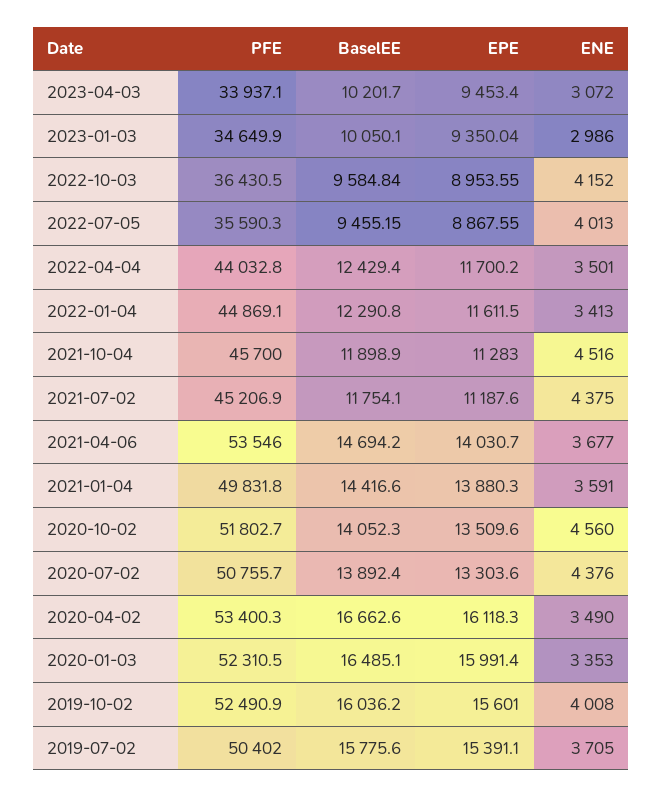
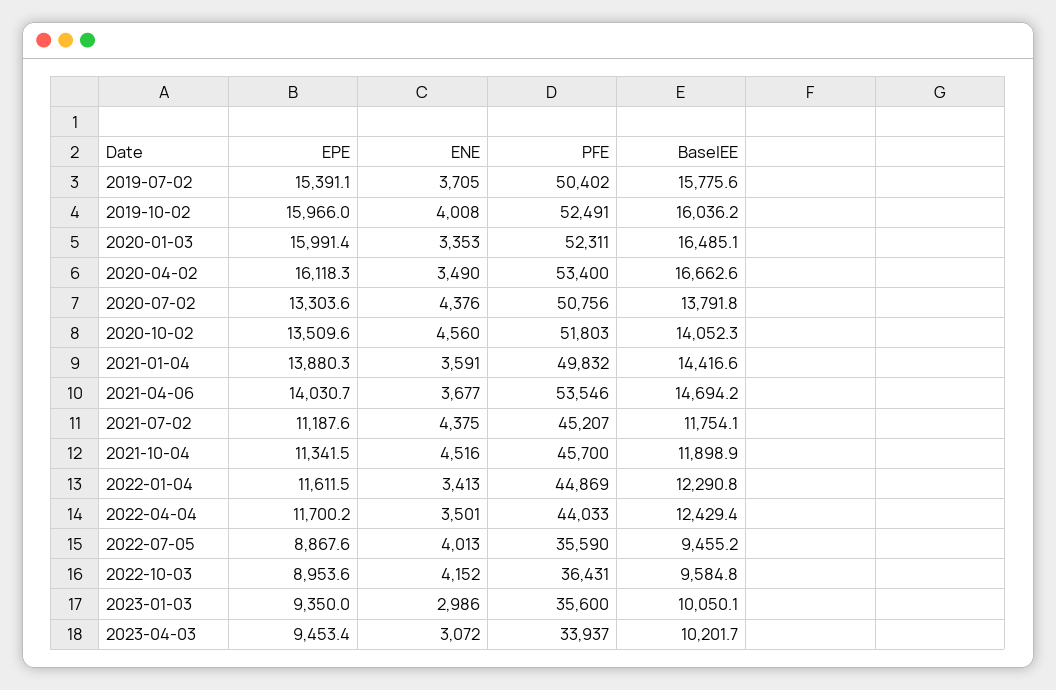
  {
    "PFE": {
      "2023-04-03": 33937.1,
-     "2023-01-03": 34649.9,
+     "2023-01-03": 35600,
      "2022-10-03": 36430.5,
      "2022-07-05": 35590.3,
      "2022-04-04": 44032.8,
      "2022-01-04": 44869.1,
      "2021-10-04": 45700,
      "2021-07-02": 45206.9,
      "2021-04-06": 53546,
      "2021-01-04": 49831.8,
      "2020-10-02": 51802.7,
      "2020-07-02": 50755.7,
      "2020-04-02": 53400.3,
      "2020-01-03": 52310.5,
      "2019-10-02": 52490.9,
      "2019-07-02": 50402
    },
    "BaselEE": {
      "2023-04-03": 10201.7,
      "2023-01-03": 10050.1,
      "2022-10-03": 9584.84,
      "2022-07-05": 9455.15,
      "2022-04-04": 12429.4,
      "2022-01-04": 12290.8,
      "2021-10-04": 11898.9,
      "2021-07-02": 11754.1,
      "2021-04-06": 14694.2,
      "2021-01-04": 14416.6,
      "2020-10-02": 14052.3,
-     "2020-07-02": 13892.4,
+     "2020-07-02": 13791.8,
      "2020-04-02": 16662.6,
      "2020-01-03": 16485.1,
      "2019-10-02": 16036.2,
      "2019-07-02": 15775.6
    },
    "EPE": {
      "2023-04-03": 9453.4,
      "2023-01-03": 9350.04,
      "2022-10-03": 8953.55,
      "2022-07-05": 8867.55,
      "2022-04-04": 11700.2,
      "2022-01-04": 11611.5,
-     "2021-10-04": 11283,
+     "2021-10-04": 11341.5,
      "2021-07-02": 11187.6,
      "2021-04-06": 14030.7,
      "2021-01-04": 13880.3,
      "2020-10-02": 13509.6,
      "2020-07-02": 13303.6,
      "2020-04-02": 16118.3,
      "2020-01-03": 15991.4,
-     "2019-10-02": 15601,
+     "2019-10-02": 15966,
      "2019-07-02": 15391.1
    },
    "ENE": {
      "2023-04-03": 3072,
      "2023-01-03": 2986,
      "2022-10-03": 4152,
      "2022-07-05": 4013,
      "2022-04-04": 3501,
      "2022-01-04": 3413,
      "2021-10-04": 4516,
      "2021-07-02": 4375,
      "2021-04-06": 3677,
      "2021-01-04": 3591,
      "2020-10-02": 4560,
      "2020-07-02": 4376,
      "2020-04-02": 3490,
      "2020-01-03": 3353,
      "2019-10-02": 4008,
      "2019-07-02": 3705
    }
  }

